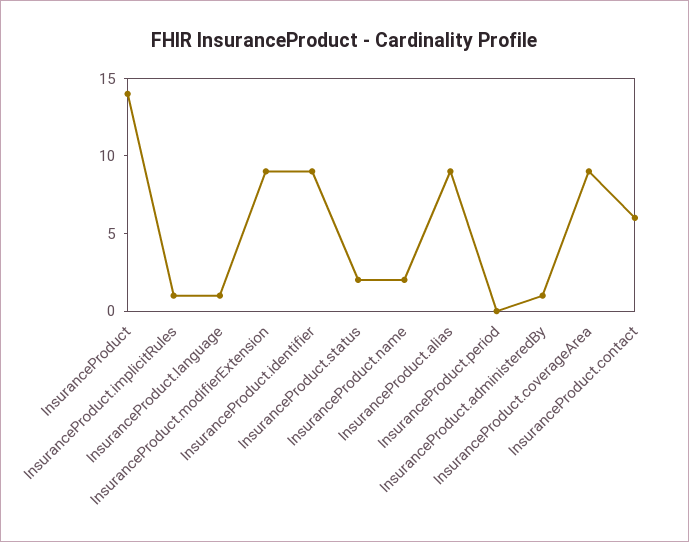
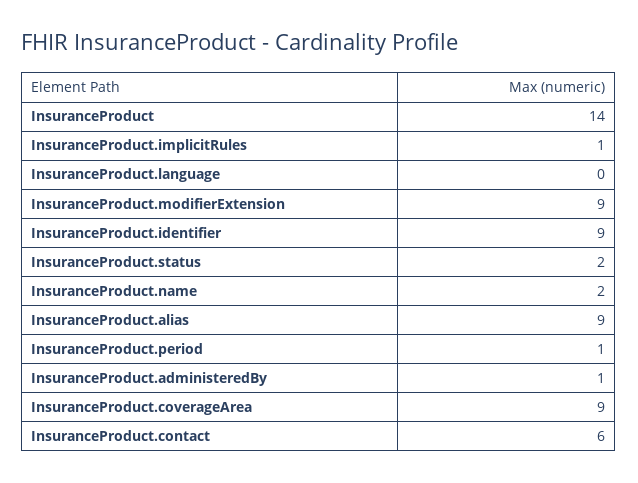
  {
    "InsuranceProduct": 14,
    "InsuranceProduct.implicitRules": 1,
-   "InsuranceProduct.language": 1,
+   "InsuranceProduct.language": 0,
    "InsuranceProduct.modifierExtension": 9,
    "InsuranceProduct.identifier": 9,
    "InsuranceProduct.status": 2,
    "InsuranceProduct.name": 2,
    "InsuranceProduct.alias": 9,
-   "InsuranceProduct.period": 0,
+   "InsuranceProduct.period": 1,
    "InsuranceProduct.administeredBy": 1,
    "InsuranceProduct.coverageArea": 9,
    "InsuranceProduct.contact": 6
  }

